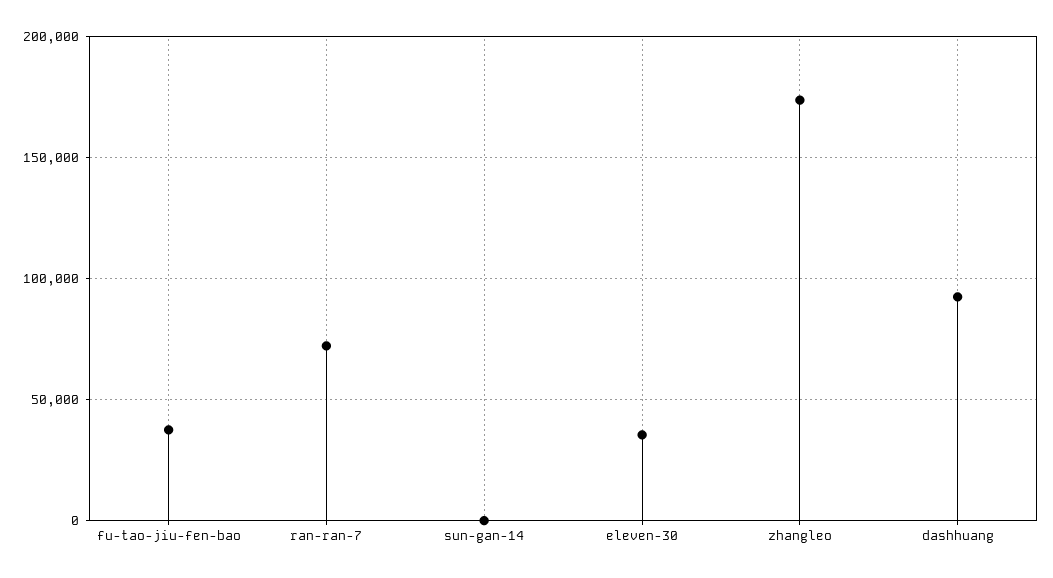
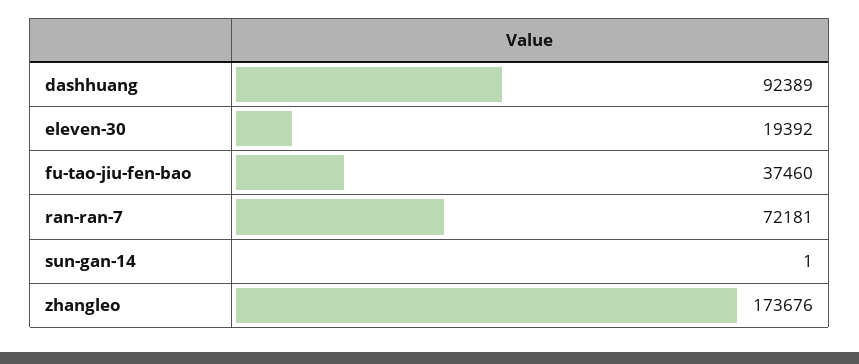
  {
    "fu-tao-jiu-fen-bao": 37460,
    "ran-ran-7": 72181,
    "sun-gan-14": 1,
-   "eleven-30": 35000,
+   "eleven-30": 19392,
    "zhangleo": 173676,
    "dashhuang": 92389
  }

